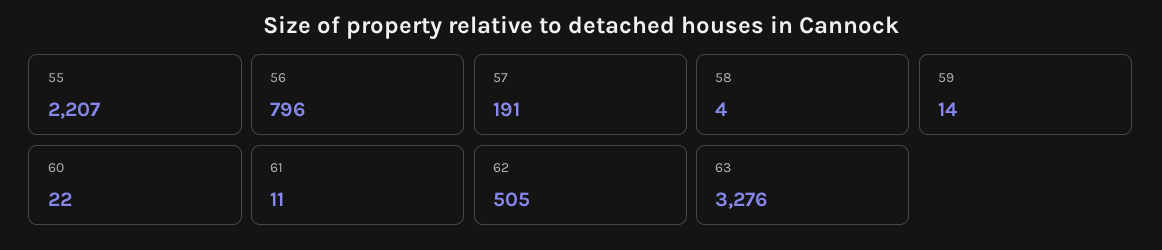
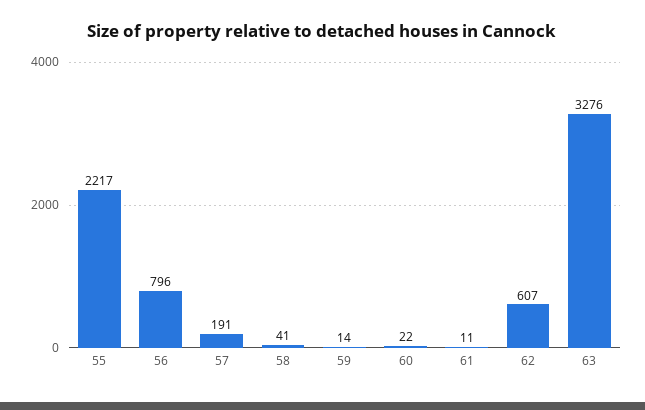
  {
-   "55": 2207,
+   "55": 2217,
    "56": 796,
    "57": 191,
-   "58": 4,
+   "58": 41,
    "59": 14,
    "60": 22,
    "61": 11,
-   "62": 505,
+   "62": 607,
    "63": 3276
  }

